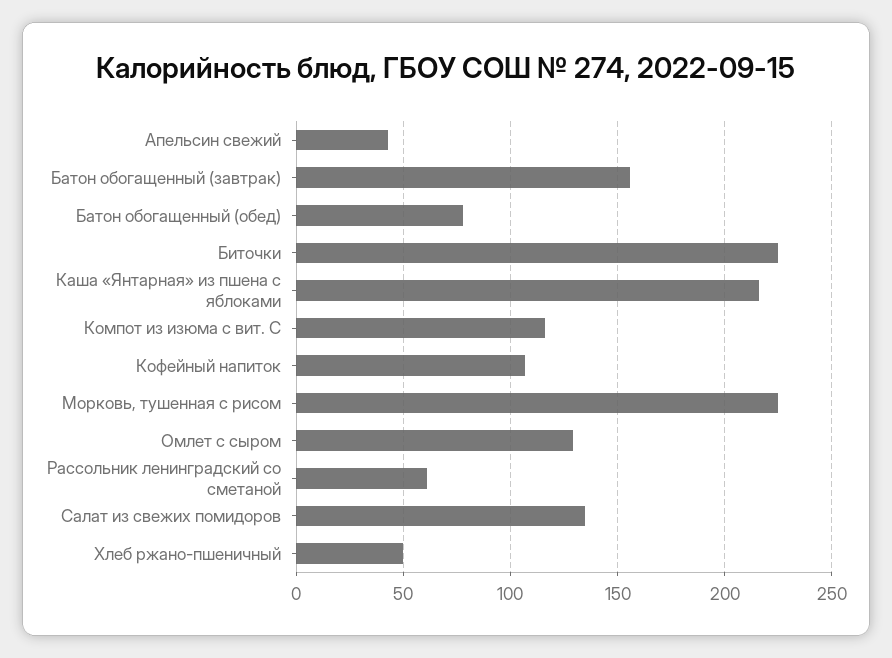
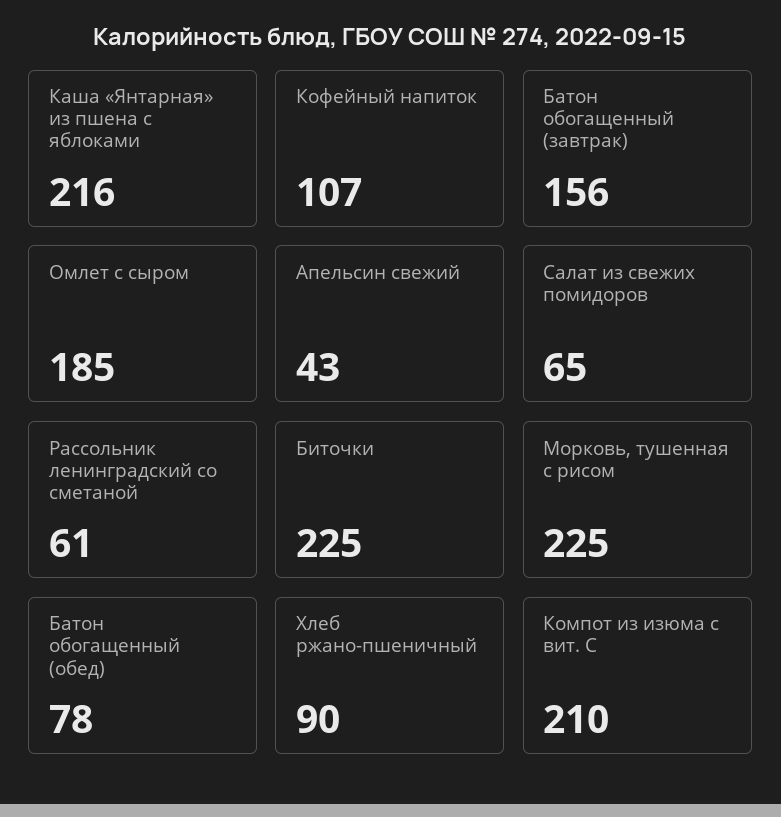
  {
    "Апельсин свежий": 43,
    "Батон обогащенный (завтрак)": 156,
    "Батон обогащенный (обед)": 78,
    "Биточки": 225,
    "Каша «Янтарная» из пшена с яблоками": 216,
-   "Компот из изюма с вит. С": 115,
+   "Компот из изюма с вит. С": 210,
    "Кофейный напиток": 107,
    "Морковь, тушенная с рисом": 225,
-   "Омлет с сыром": 130,
+   "Омлет с сыром": 185,
    "Рассольник ленинградский со сметаной": 61,
-   "Салат из свежих помидоров": 135,
+   "Салат из свежих помидоров": 65,
-   "Хлеб ржано-пшеничный": 50
+   "Хлеб ржано-пшеничный": 90
  }

